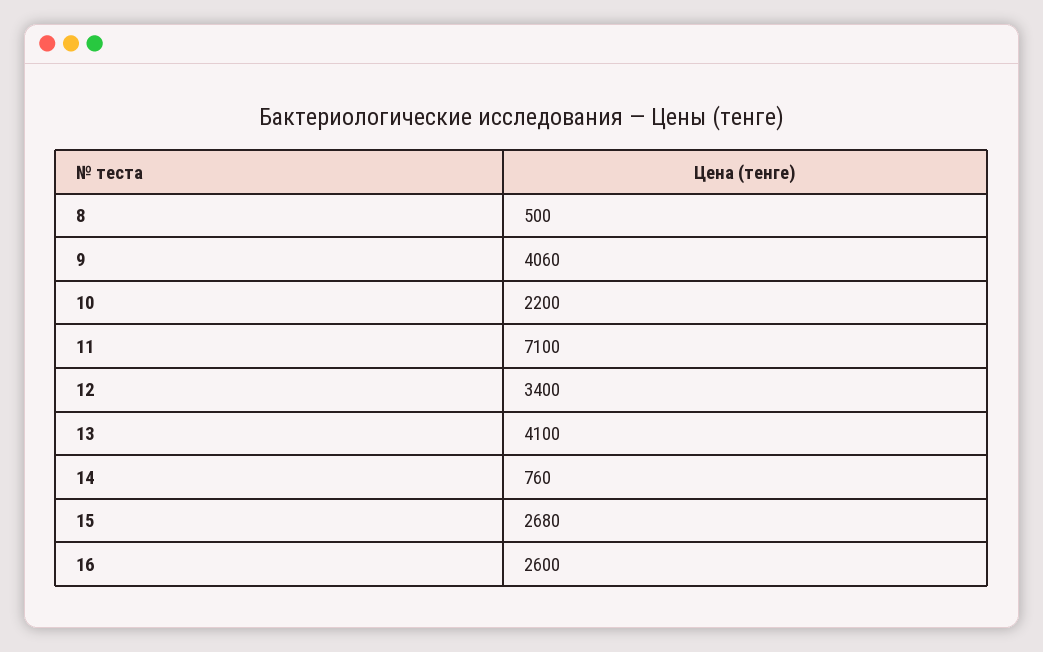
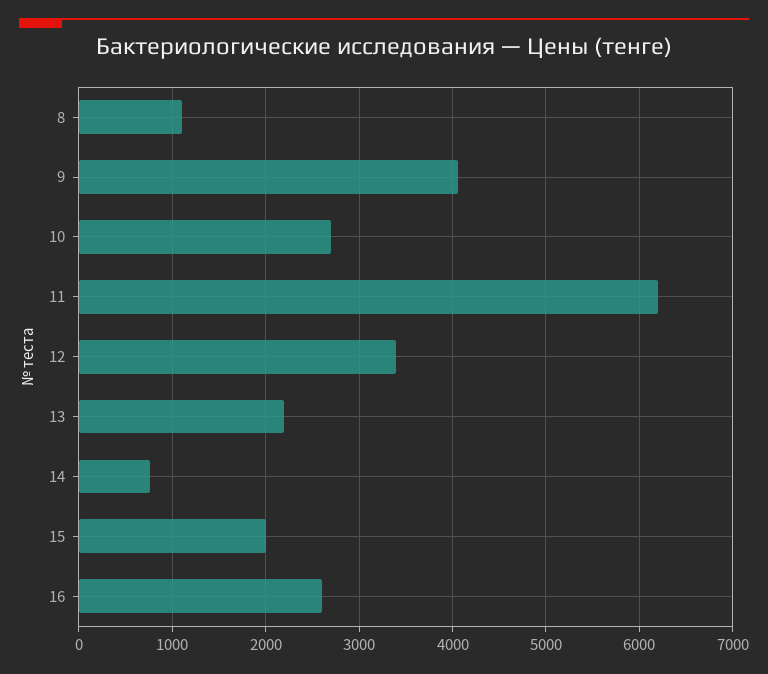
  {
-   "8": 500,
+   "8": 1100,
    "9": 4060,
-   "10": 2200,
+   "10": 2700,
-   "11": 7100,
+   "11": 6200,
    "12": 3400,
-   "13": 4100,
+   "13": 2200,
    "14": 760,
-   "15": 2680,
+   "15": 2000,
    "16": 2600
  }

